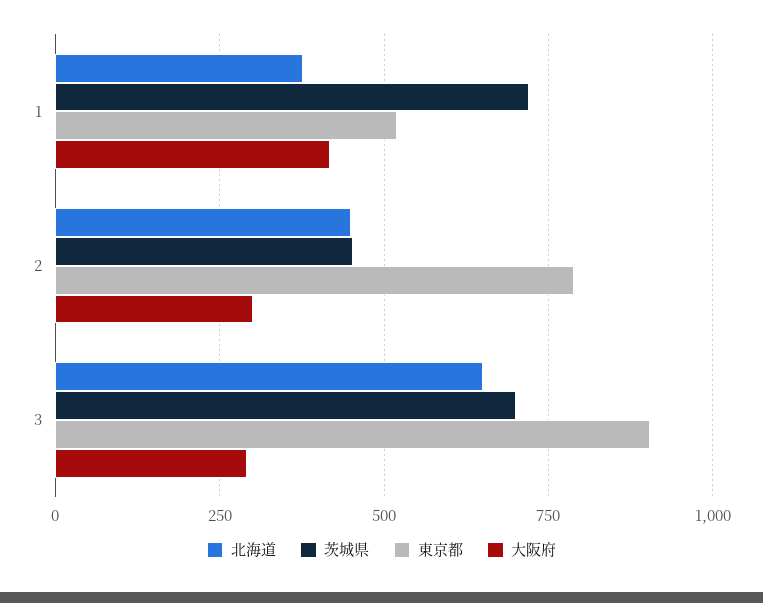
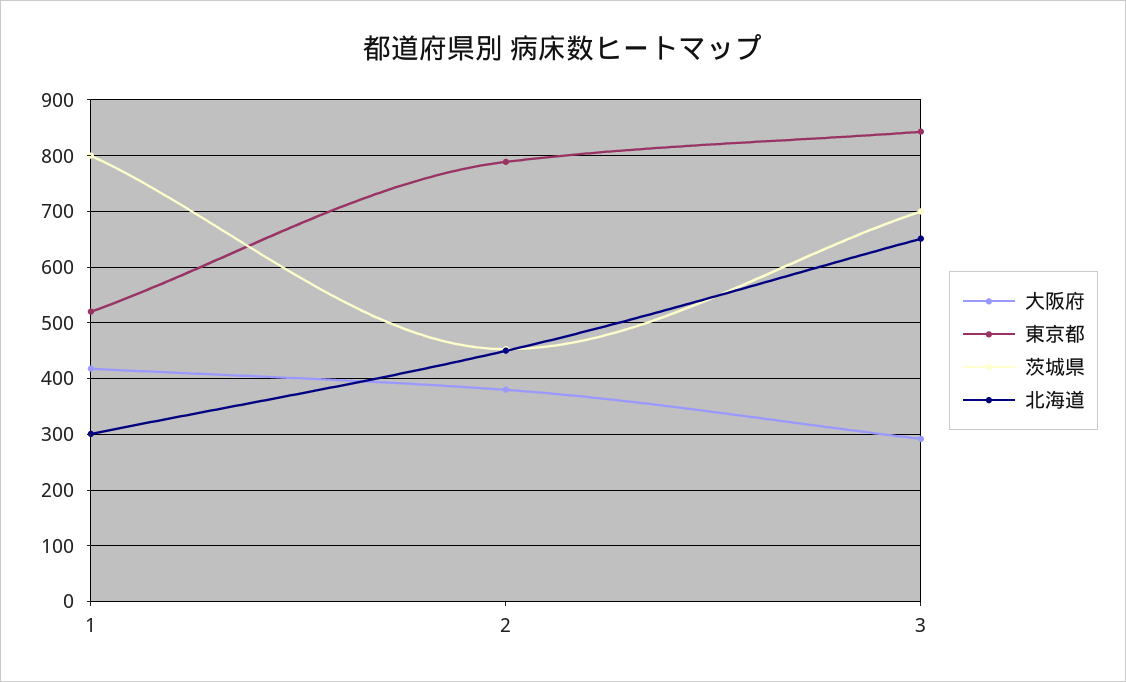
  {
    "北海道": {
-     "1": 375,
+     "1": 300,
      "2": 460,
      "3": 660
    },
    "茨城県": {
-     "1": 725,
+     "1": 800,
      "2": 460,
      "3": 700
    },
    "東京都": {
      "1": 520,
      "2": 780,
-     "3": 900
+     "3": 840
    },
    "大阪府": {
      "1": 420,
-     "2": 300,
+     "2": 380,
      "3": 300
    }
  }

